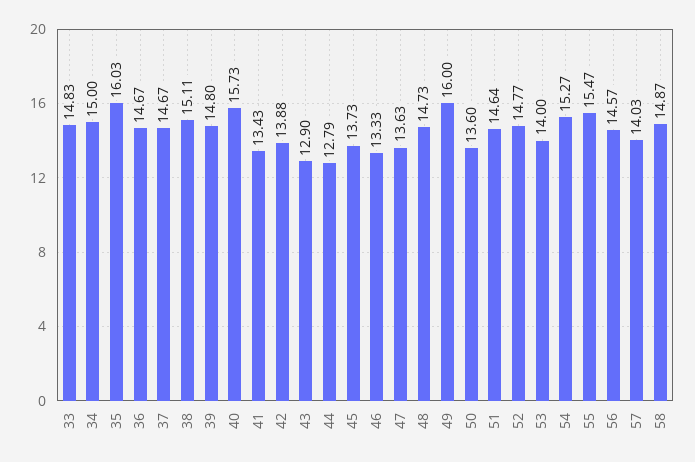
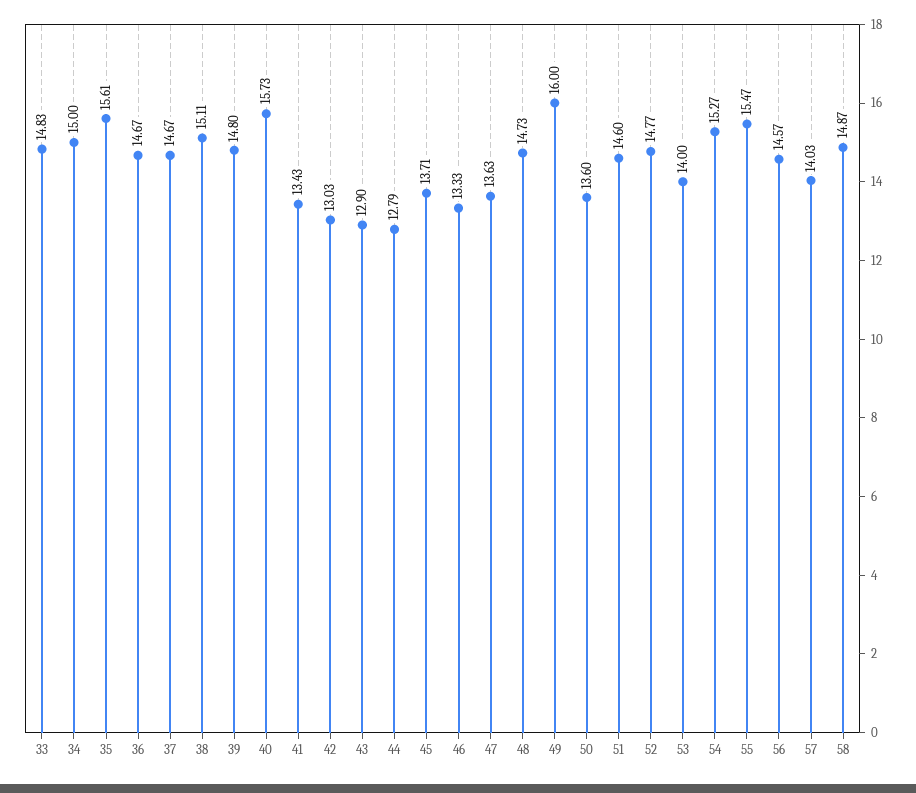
  {
    "33": 14.83,
    "34": 15,
-   "35": 16.03,
+   "35": 15.61,
    "36": 14.67,
    "37": 14.67,
    "38": 15.11,
    "39": 14.8,
    "40": 15.73,
    "41": 13.43,
-   "42": 13.88,
+   "42": 13.03,
    "43": 12.9,
    "44": 12.79,
-   "45": 13.73,
+   "45": 13.71,
    "46": 13.33,
    "47": 13.63,
    "48": 14.73,
    "49": 16,
    "50": 13.6,
-   "51": 14.64,
+   "51": 14.6,
    "52": 14.77,
    "53": 14,
    "54": 15.27,
    "55": 15.47,
    "56": 14.57,
    "57": 14.03,
    "58": 14.87
  }

